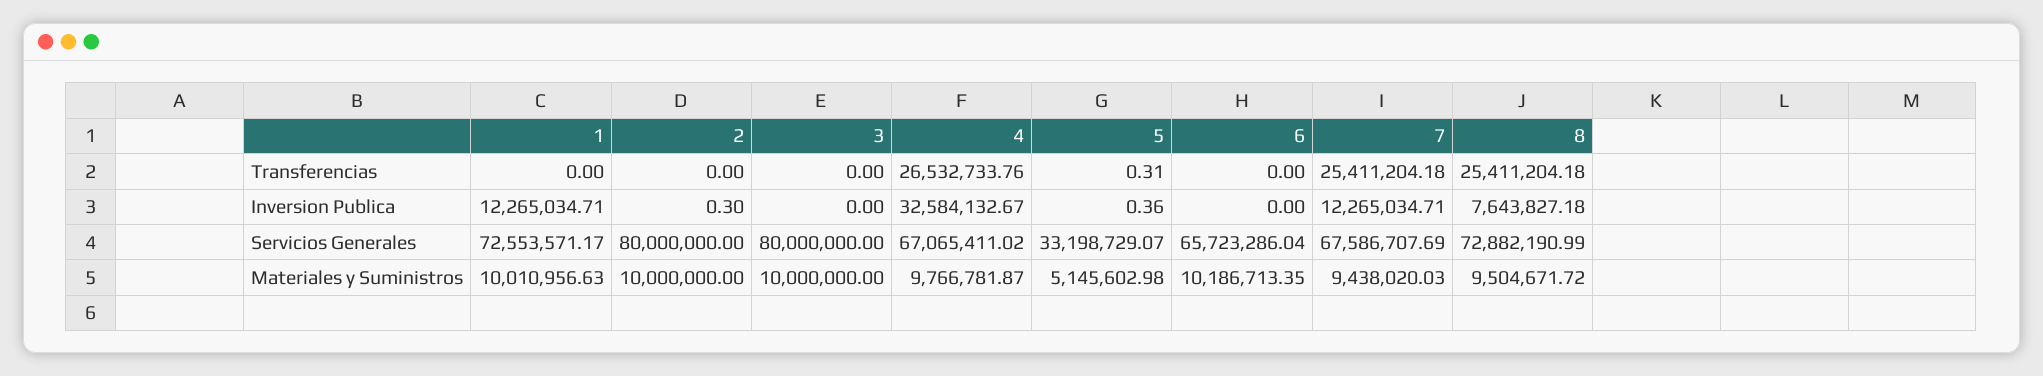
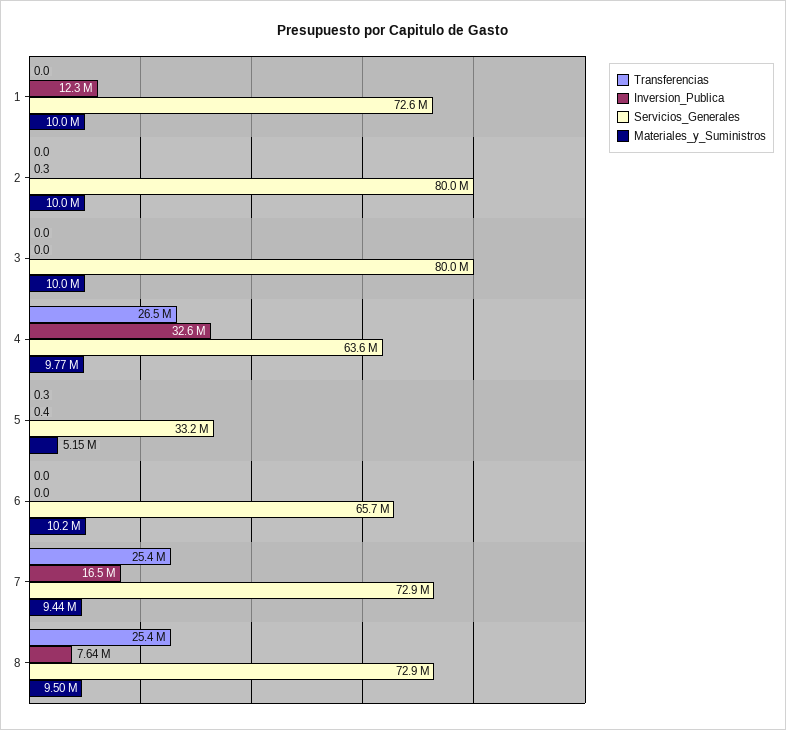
  {
    "Transferencias": {
      "1": 0,
      "2": 0,
      "3": 0,
      "4": 26532733.76,
      "5": 0.31,
      "6": 0,
      "7": 25411204.18,
      "8": 25411204.18
    },
    "Inversion Publica": {
      "1": 12265034.71,
      "2": 0.3,
      "3": 0,
      "4": 32584132.67,
      "5": 0.36,
      "6": 0,
-     "7": 12265034.71,
+     "7": 16500000,
      "8": 7643827.18
    },
    "Servicios Generales": {
      "1": 72553571.17,
      "2": 80000000,
      "3": 80000000,
-     "4": 67065411.02,
+     "4": 63600000,
      "5": 33198729.07,
      "6": 65723286.04,
-     "7": 67586707.69,
+     "7": 72900000,
      "8": 72882190.99
    },
    "Materiales y Suministros": {
      "1": 10010956.63,
      "2": 10000000,
      "3": 10000000,
      "4": 9766781.87,
      "5": 5145602.98,
      "6": 10186713.35,
      "7": 9438020.03,
      "8": 9504671.72
    }
  }

